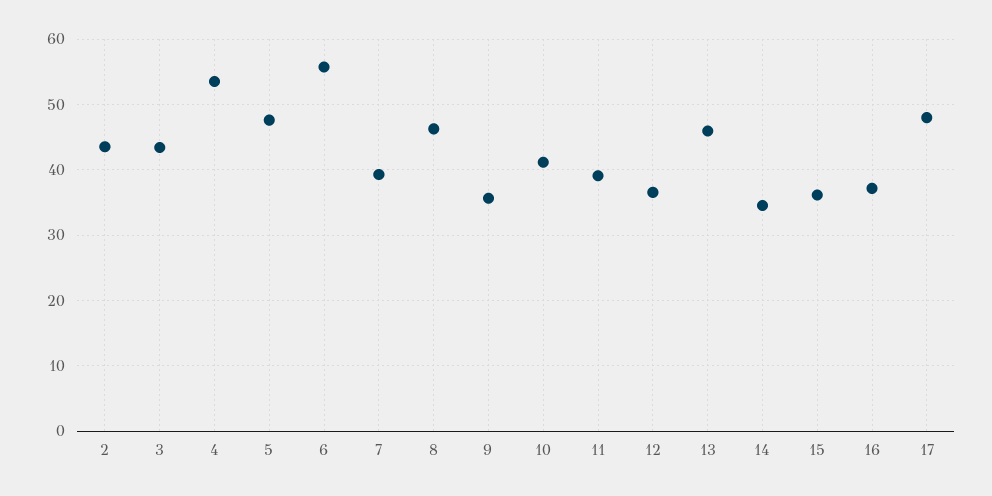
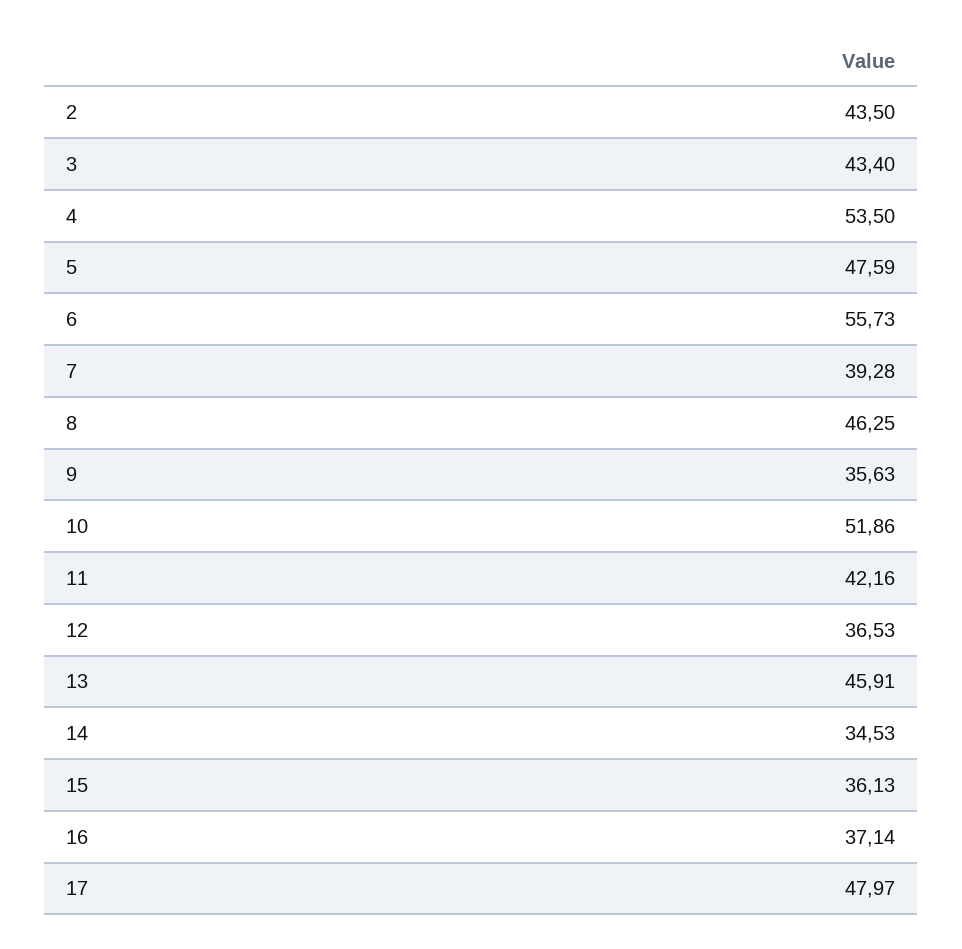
  {
    "2": 43.5,
    "3": 43.4,
    "4": 53.5,
    "5": 47.59,
    "6": 55.73,
    "7": 39.28,
    "8": 46.25,
    "9": 35.63,
-   "10": 41,
+   "10": 51.86,
-   "11": 39,
+   "11": 42.16,
    "12": 36.53,
    "13": 45.91,
    "14": 34.53,
    "15": 36.13,
    "16": 37.14,
    "17": 47.97
  }

